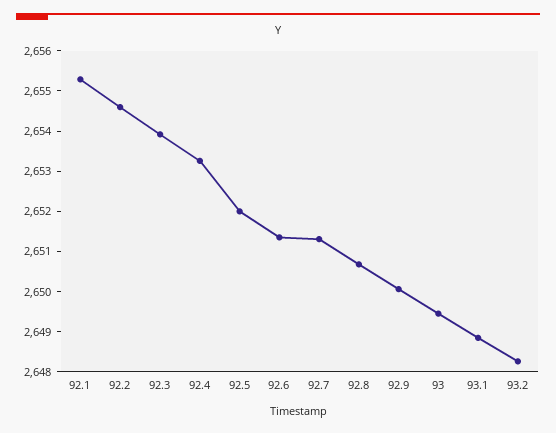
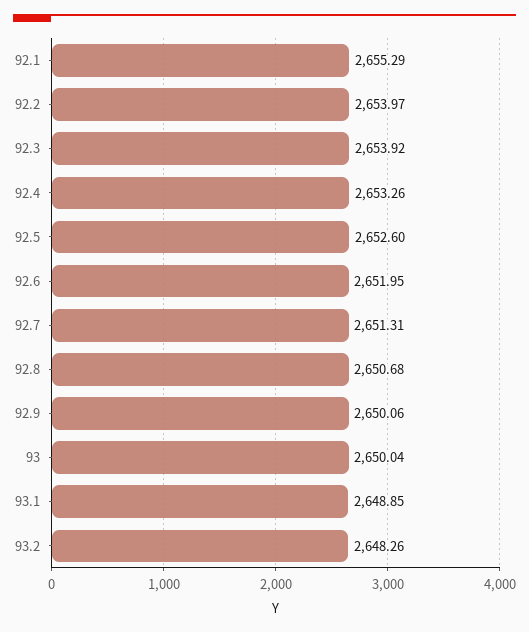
  {
    "92.1": 2655.29,
-   "92.2": 2654.6,
+   "92.2": 2653.97,
    "92.3": 2653.92,
    "92.4": 2653.26,
-   "92.5": 2652,
+   "92.5": 2652.6,
-   "92.6": 2651.4,
+   "92.6": 2651.95,
    "92.7": 2651.31,
    "92.8": 2650.68,
    "92.9": 2650.06,
-   "93": 2649.4,
+   "93": 2650.04,
    "93.1": 2648.85,
    "93.2": 2648.26
  }

